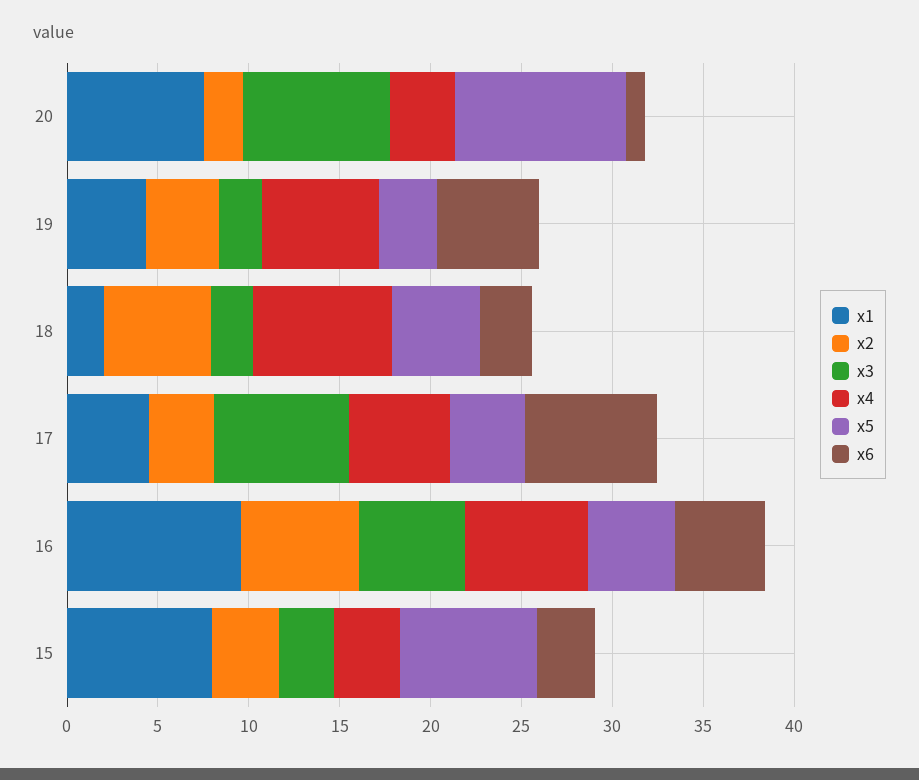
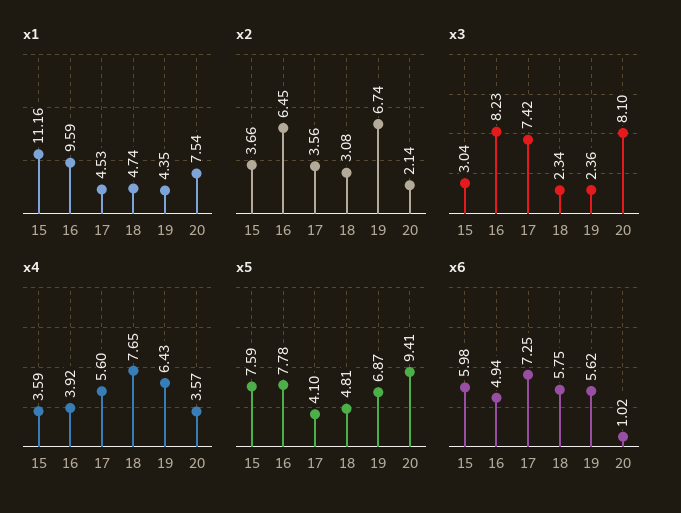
  {
    "x1": {
      "20": 7.54,
      "19": 4.35,
-     "18": 2,
+     "18": 4.74,
      "17": 4.53,
      "16": 9.59,
-     "15": 8
+     "15": 11.16
    },
    "x2": {
      "20": 2.14,
-     "19": 4,
+     "19": 6.74,
-     "18": 6,
+     "18": 3.08,
      "17": 3.56,
      "16": 6.45,
      "15": 3.66
    },
    "x3": {
      "20": 8.1,
      "19": 2.36,
      "18": 2.34,
      "17": 7.42,
-     "16": 6,
+     "16": 8.23,
      "15": 3.04
    },
    "x4": {
      "20": 3.57,
      "19": 6.43,
      "18": 7.65,
      "17": 5.6,
-     "16": 7,
+     "16": 3.92,
      "15": 3.59
    },
    "x5": {
      "20": 9.41,
-     "19": 3,
+     "19": 6.87,
      "18": 4.81,
      "17": 4.1,
-     "16": 5,
+     "16": 7.78,
      "15": 7.59
    },
    "x6": {
      "20": 1.02,
      "19": 5.62,
-     "18": 3,
+     "18": 5.75,
      "17": 7.25,
      "16": 4.94,
-     "15": 3
+     "15": 5.98
    }
  }

